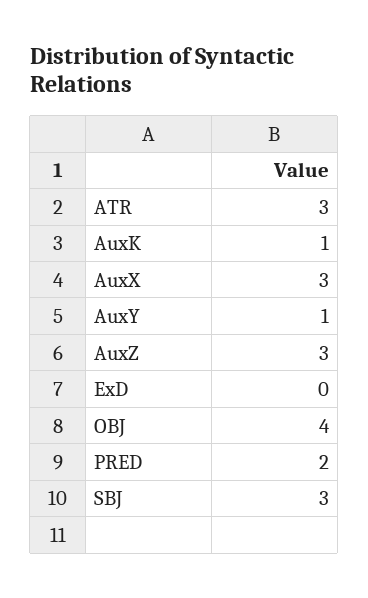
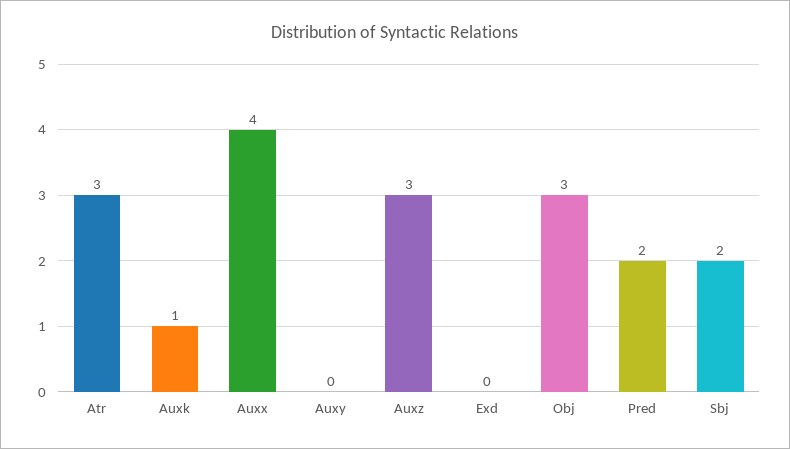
  {
    "ATR": 3,
    "AuxK": 1,
-   "AuxX": 3,
+   "AuxX": 4,
-   "AuxY": 1,
+   "AuxY": 0,
    "AuxZ": 3,
    "ExD": 0,
-   "OBJ": 4,
+   "OBJ": 3,
    "PRED": 2,
-   "SBJ": 3
+   "SBJ": 2
  }

